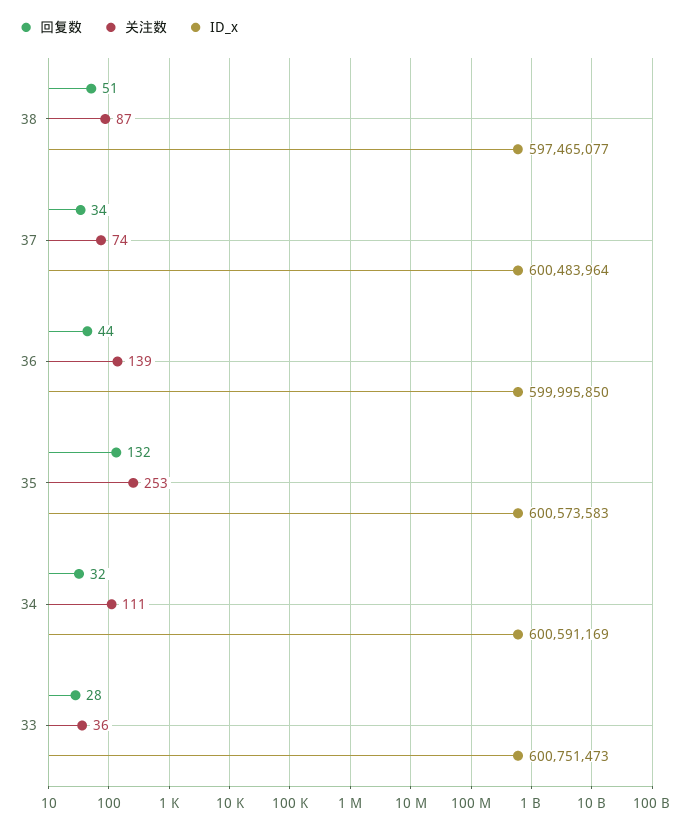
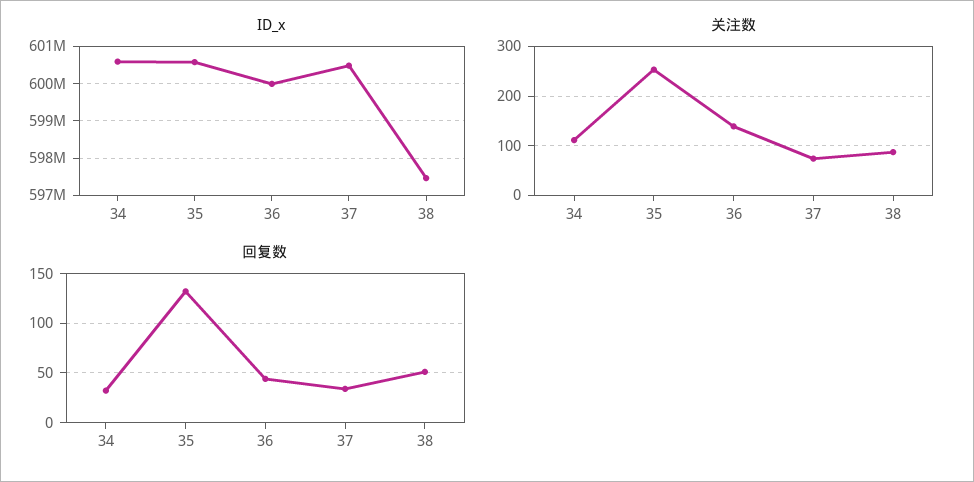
  {
    "回复数": {
      "38": 51,
      "37": 34,
      "36": 44,
      "35": 132,
-     "34": 32,
+     "34": 32
-     "33": 28
    },
    "关注数": {
      "38": 87,
      "37": 74,
      "36": 139,
      "35": 253,
-     "34": 111,
+     "34": 111
-     "33": 36
    },
    "ID_x": {
      "38": 597465077,
      "37": 600483964,
      "36": 599995850,
      "35": 600573583,
-     "34": 600591169,
+     "34": 600591169
-     "33": 600751473
    }
  }

